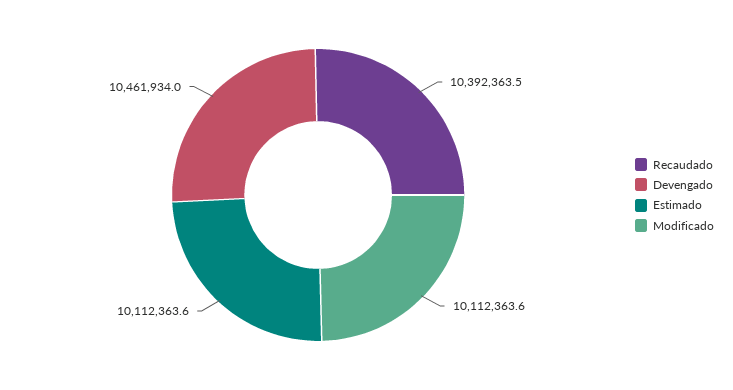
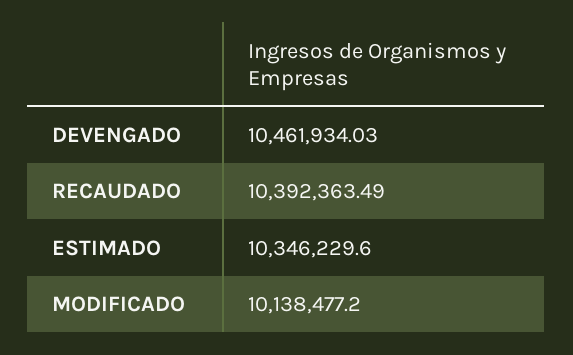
  {
    "Recaudado": 10392363.49,
    "Devengado": 10461934.03,
-   "Estimado": 10112363.6,
+   "Estimado": 10346229.6,
-   "Modificado": 10112363.6
+   "Modificado": 10138477.2
  }

